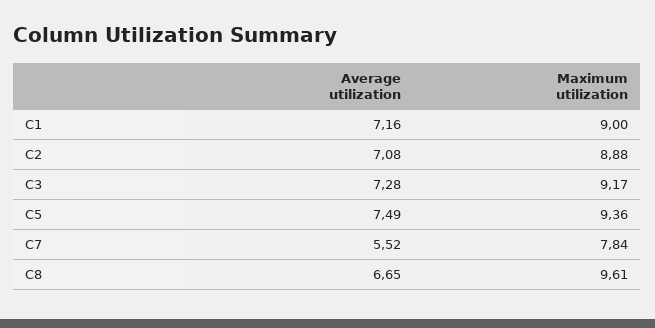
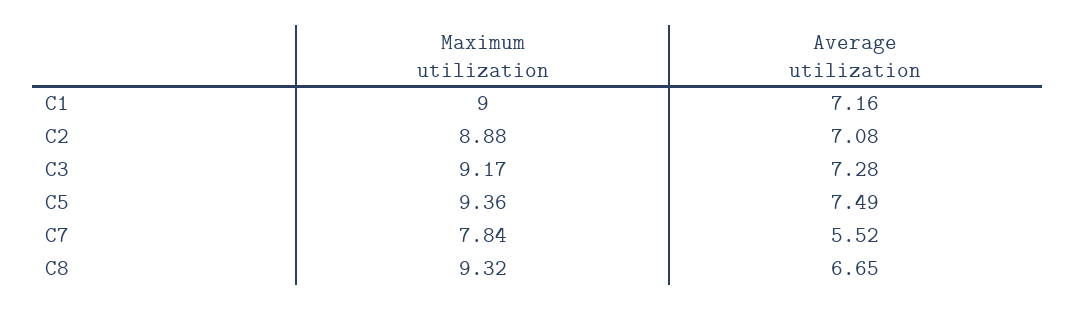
  {
    "Average utilization": {
      "C1": 7.16,
      "C2": 7.08,
      "C3": 7.28,
      "C5": 7.49,
      "C7": 5.52,
      "C8": 6.65
    },
    "Maximum utilization": {
      "C1": 9,
      "C2": 8.88,
      "C3": 9.17,
      "C5": 9.36,
      "C7": 7.84,
-     "C8": 9.61
+     "C8": 9.32
    }
  }

